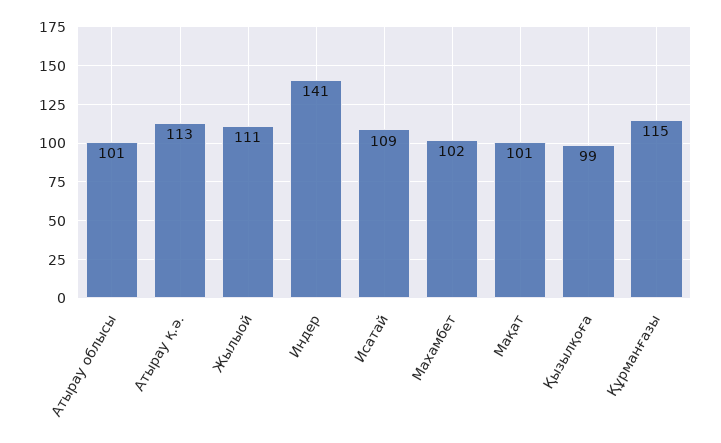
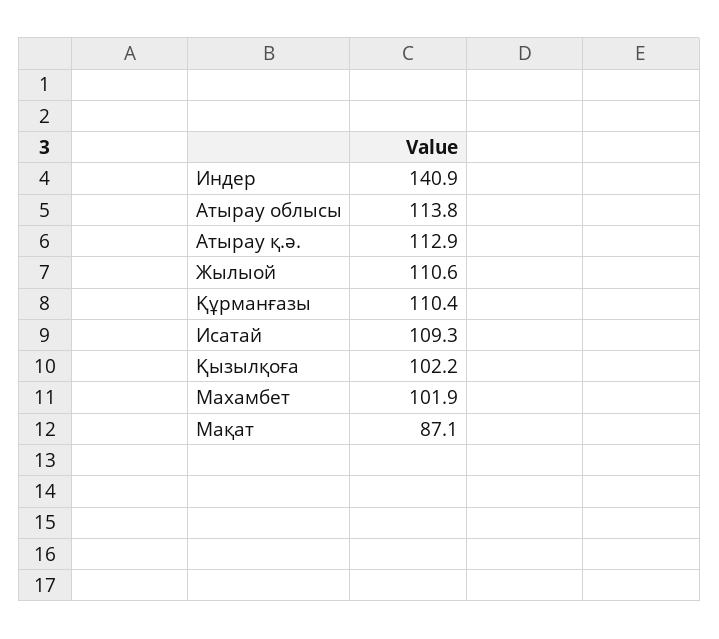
  {
-   "Атырау облысы": 101,
+   "Атырау облысы": 113.8,
    "Атырау қ.ә.": 112.9,
    "Жылыой": 110.6,
    "Индер": 140.9,
    "Исатай": 109.3,
    "Махамбет": 101.9,
-   "Мақат": 101,
+   "Мақат": 87.1,
-   "Қызылқоға": 99,
+   "Қызылқоға": 102.2,
-   "Құрманғазы": 115
+   "Құрманғазы": 110.4
  }

